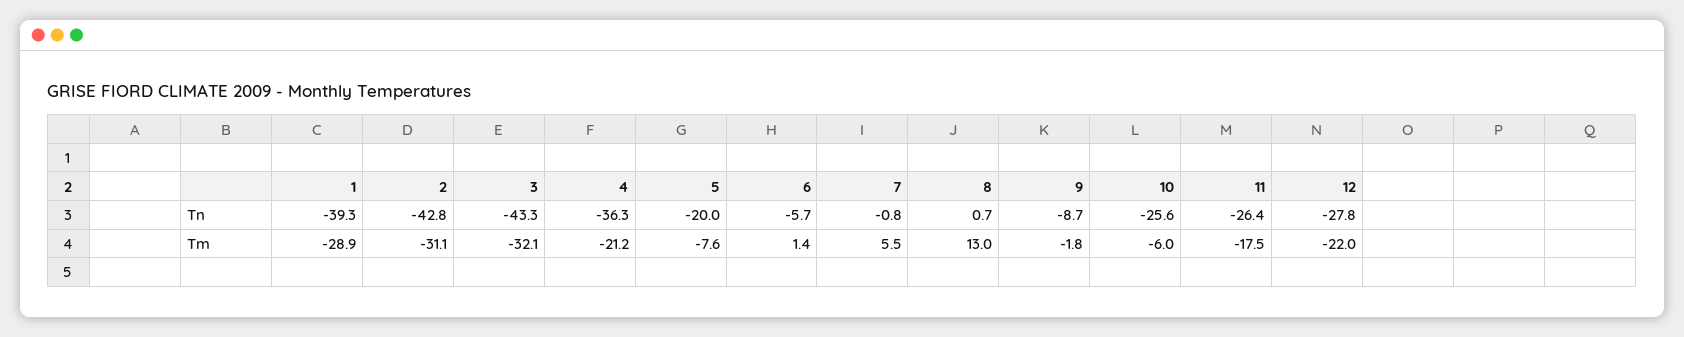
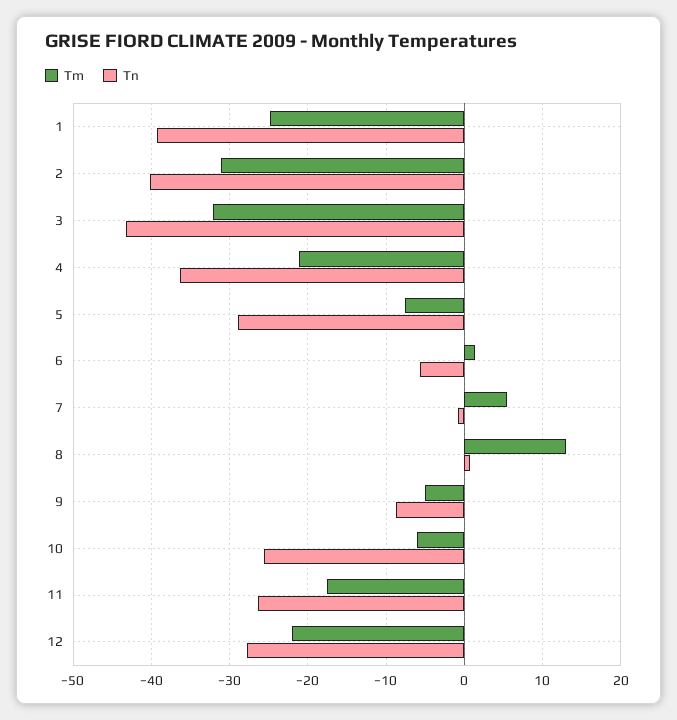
  {
    "Tn": {
      "1": -39.3,
-     "2": -42.8,
+     "2": -40,
      "3": -43.3,
      "4": -36.3,
-     "5": -20,
+     "5": -29,
      "6": -5.7,
      "7": -0.8,
      "8": 0.7,
      "9": -8.7,
      "10": -25.6,
      "11": -26.4,
      "12": -27.8
    },
    "Tm": {
-     "1": -28.9,
+     "1": -25,
      "2": -31.1,
      "3": -32.1,
      "4": -21.2,
      "5": -7.6,
      "6": 1.4,
      "7": 5.5,
      "8": 13,
-     "9": -1.8,
+     "9": -5,
      "10": -6,
      "11": -17.5,
      "12": -22
    }
  }

